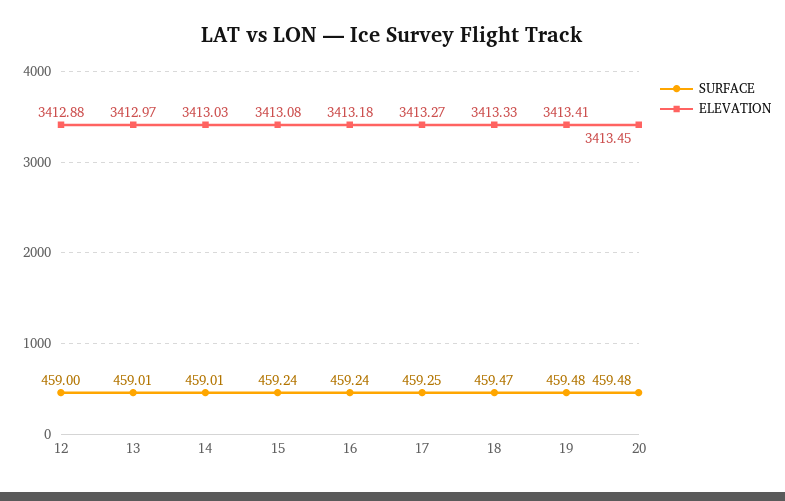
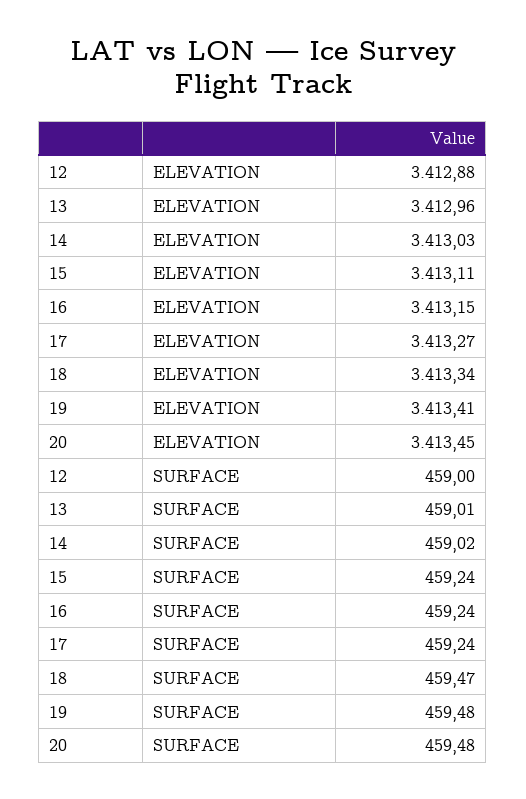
  {
    "SURFACE": {
      "12": 459,
      "13": 459.01,
-     "14": 459.01,
+     "14": 459.02,
      "15": 459.24,
      "16": 459.24,
-     "17": 459.25,
+     "17": 459.24,
      "18": 459.47,
      "19": 459.48,
      "20": 459.48
    },
    "ELEVATION": {
      "12": 3412.88,
-     "13": 3412.97,
+     "13": 3412.96,
      "14": 3413.03,
-     "15": 3413.08,
+     "15": 3413.11,
-     "16": 3413.18,
+     "16": 3413.15,
      "17": 3413.27,
-     "18": 3413.33,
+     "18": 3413.34,
      "19": 3413.41,
      "20": 3413.45
    }
  }

